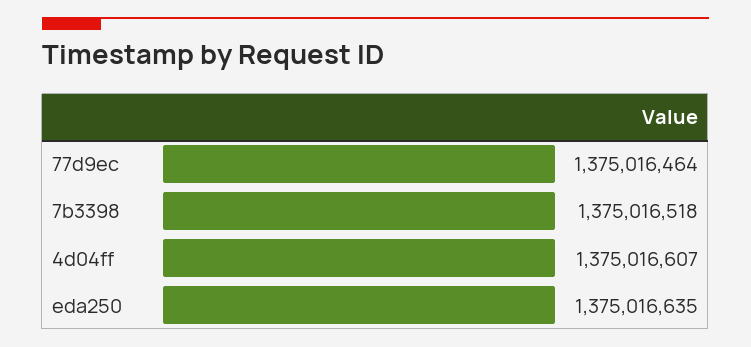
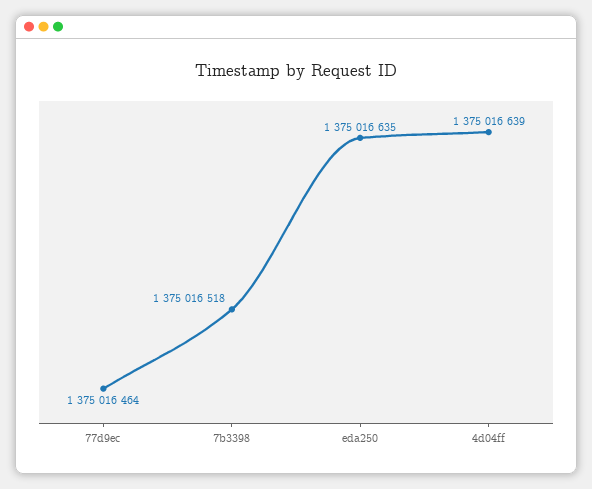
  {
    "77d9ec": 1375016464,
    "7b3398": 1375016518,
-   "4d04ff": 1375016607,
+   "4d04ff": 1375016639,
    "eda250": 1375016635
  }

